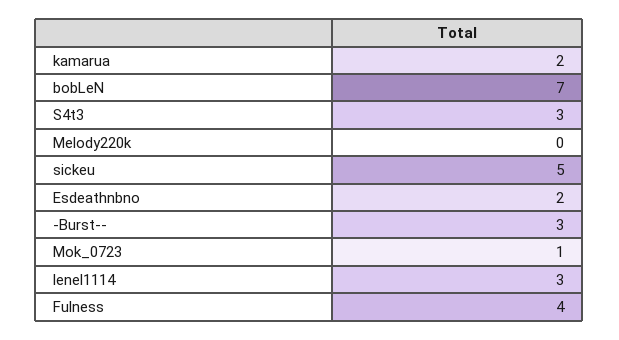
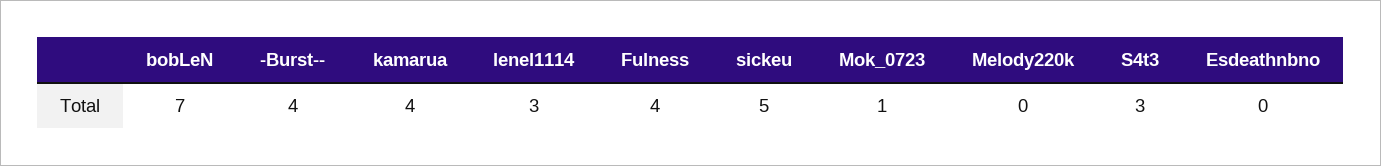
  {
-   "kamarua": 2,
+   "kamarua": 4,
    "bobLeN": 7,
    "S4t3": 3,
    "Melody220k": 0,
    "sickeu": 5,
-   "Esdeathnbno": 2,
+   "Esdeathnbno": 0,
-   "-Burst--": 3,
+   "-Burst--": 4,
    "Mok_0723": 1,
    "lenel1114": 3,
    "Fulness": 4
  }

